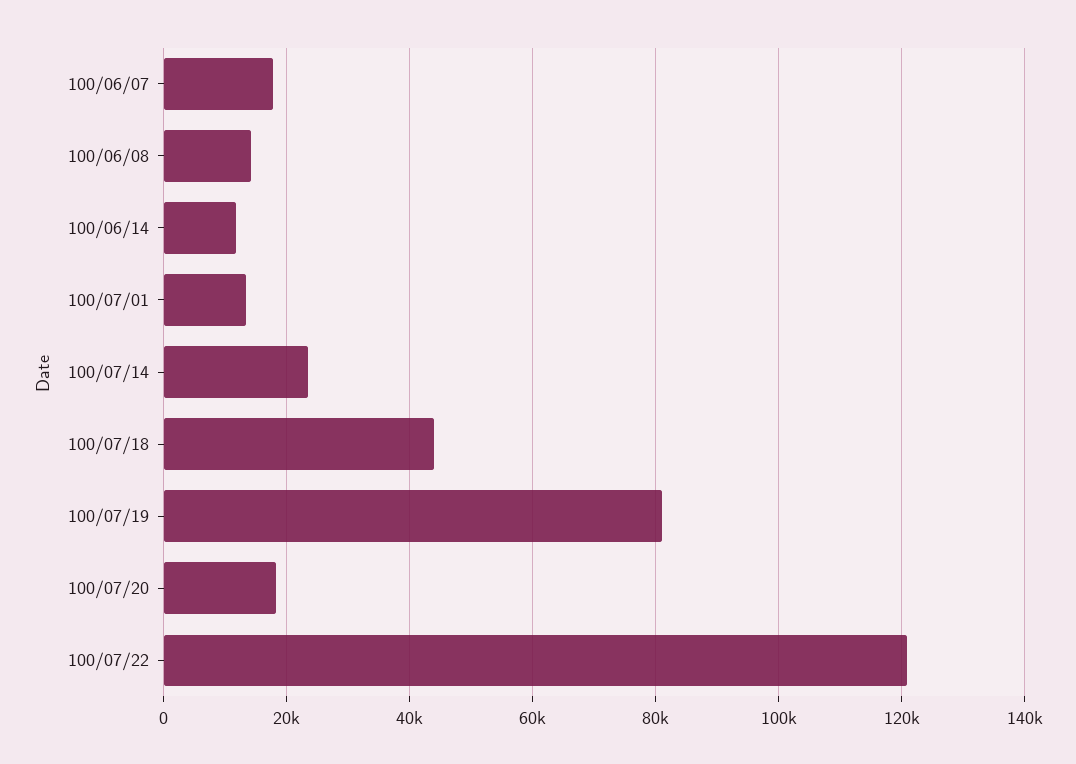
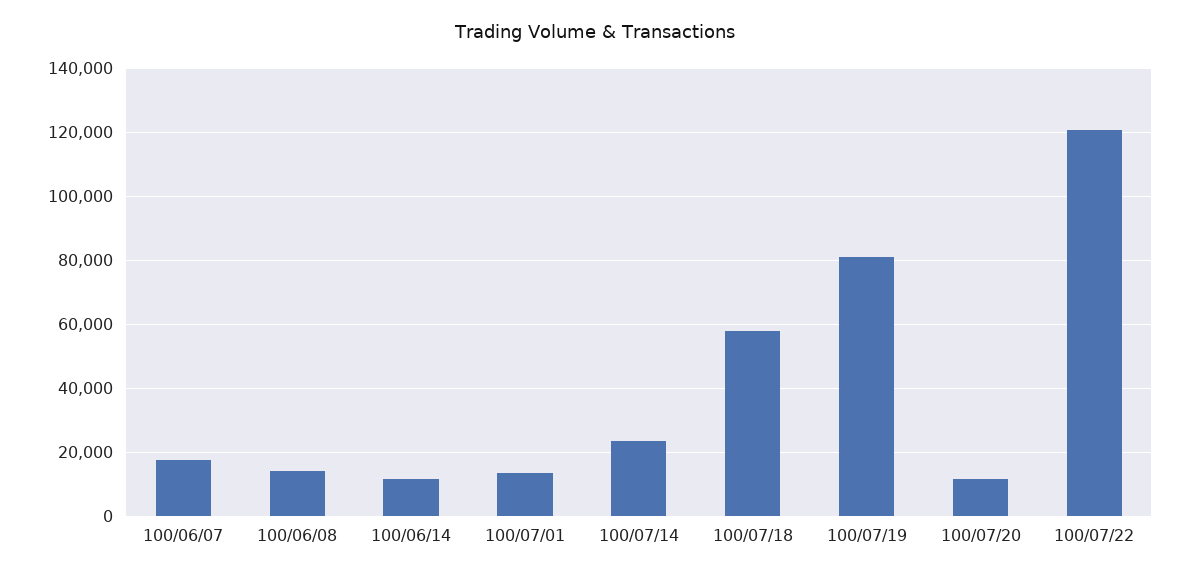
  {
    "100/06/07": 18000,
    "100/06/08": 14000,
    "100/06/14": 12000,
    "100/07/01": 14000,
    "100/07/14": 24000,
-   "100/07/18": 44000,
+   "100/07/18": 58000,
    "100/07/19": 82000,
-   "100/07/20": 18000,
+   "100/07/20": 12000,
    "100/07/22": 120000
  }

